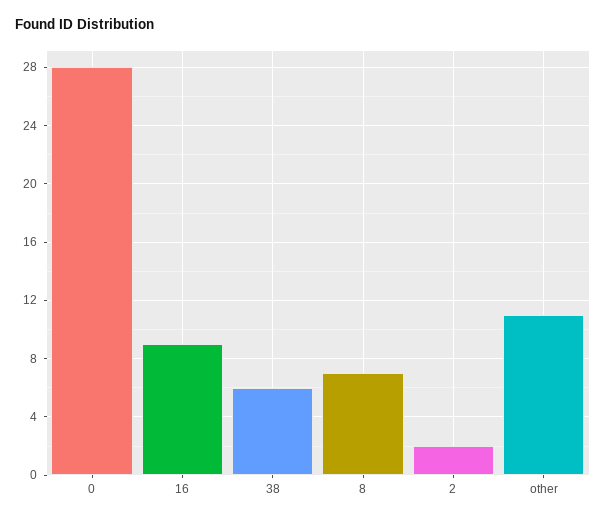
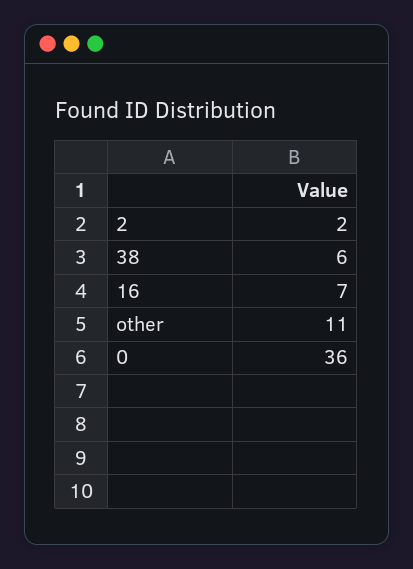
  {
-   "0": 28,
+   "0": 36,
-   "16": 9,
+   "16": 7,
    "38": 6,
-   "8": 7,
    "2": 2,
    "other": 11
  }

